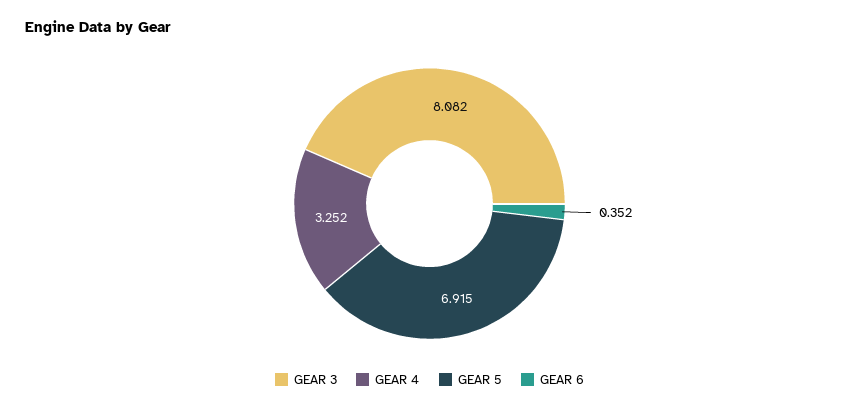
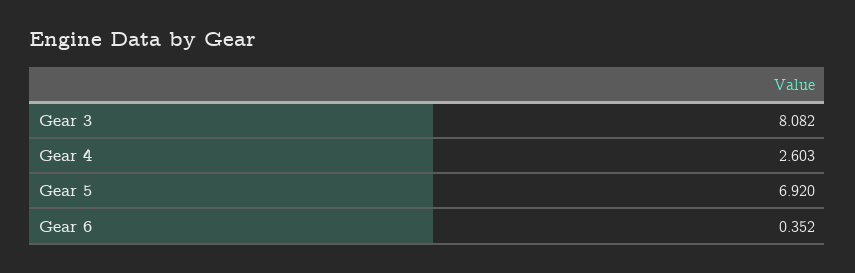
  {
    "GEAR 3": 8.082,
-   "GEAR 4": 3.252,
+   "GEAR 4": 2.603,
-   "GEAR 5": 6.915,
+   "GEAR 5": 6.92,
    "GEAR 6": 0.352
  }

